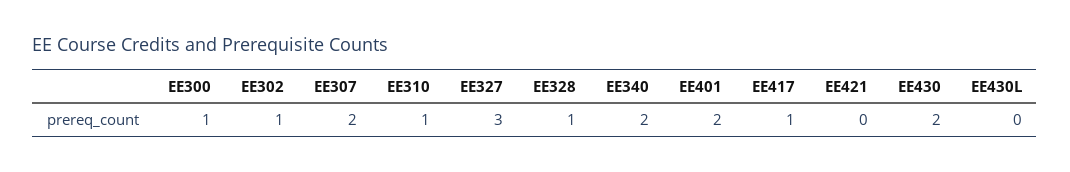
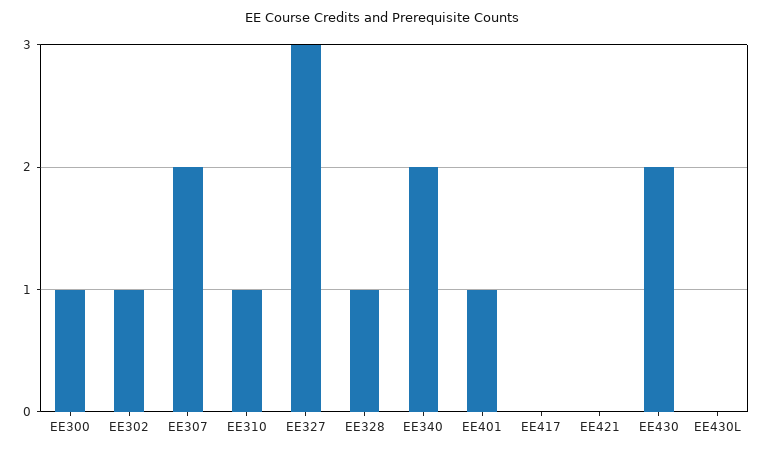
  {
    "EE300": 1,
    "EE302": 1,
    "EE307": 2,
    "EE310": 1,
    "EE327": 3,
    "EE328": 1,
    "EE340": 2,
-   "EE401": 2,
+   "EE401": 1,
-   "EE417": 1,
+   "EE417": 0,
    "EE421": 0,
    "EE430": 2,
    "EE430L": 0
  }

